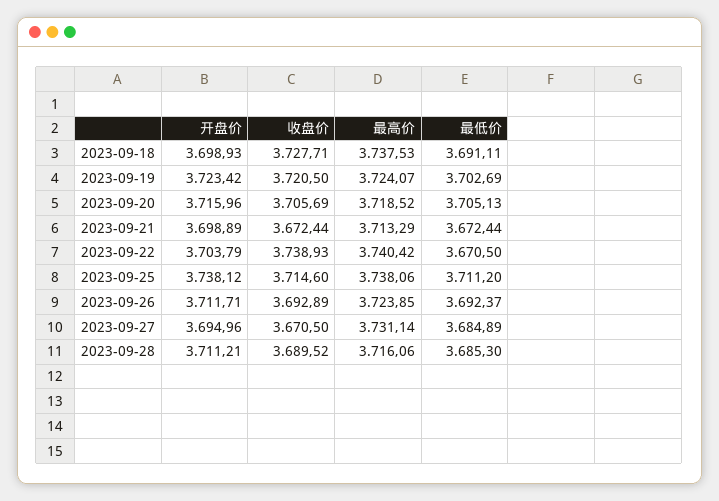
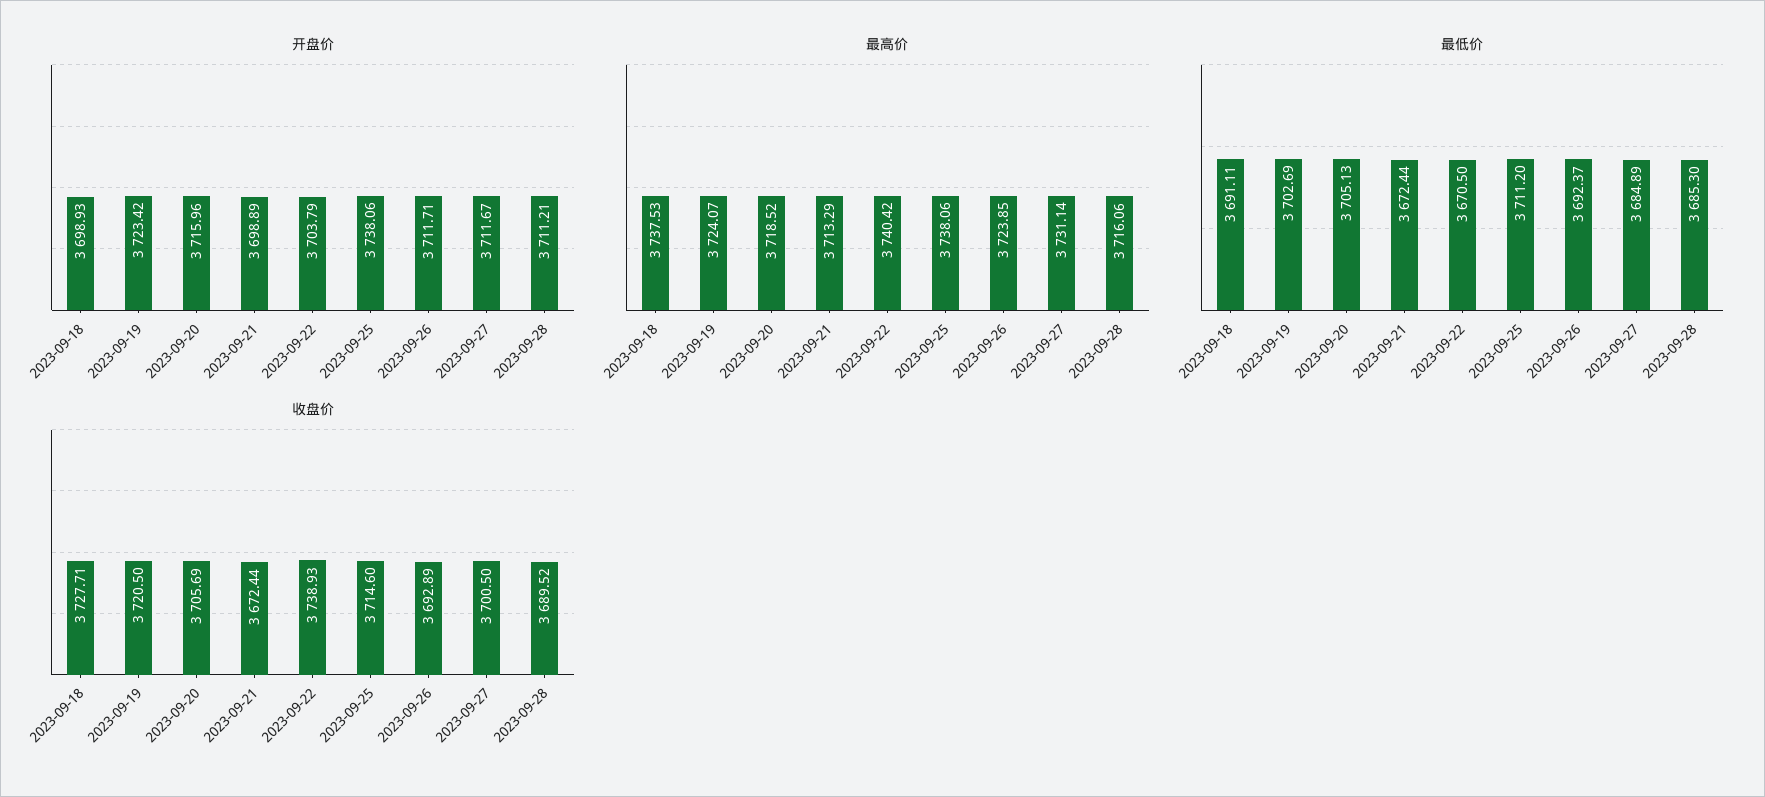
  {
    "开盘价": {
      "2023-09-18": 3698.93,
      "2023-09-19": 3723.42,
      "2023-09-20": 3715.96,
      "2023-09-21": 3698.89,
      "2023-09-22": 3703.79,
-     "2023-09-25": 3738.12,
+     "2023-09-25": 3738.06,
      "2023-09-26": 3711.71,
-     "2023-09-27": 3694.96,
+     "2023-09-27": 3711.67,
      "2023-09-28": 3711.21
    },
    "收盘价": {
      "2023-09-18": 3727.71,
      "2023-09-19": 3720.5,
      "2023-09-20": 3705.69,
      "2023-09-21": 3672.44,
      "2023-09-22": 3738.93,
      "2023-09-25": 3714.6,
      "2023-09-26": 3692.89,
-     "2023-09-27": 3670.5,
+     "2023-09-27": 3700.5,
      "2023-09-28": 3689.52
    },
    "最高价": {
      "2023-09-18": 3737.53,
      "2023-09-19": 3724.07,
      "2023-09-20": 3718.52,
      "2023-09-21": 3713.29,
      "2023-09-22": 3740.42,
      "2023-09-25": 3738.06,
      "2023-09-26": 3723.85,
      "2023-09-27": 3731.14,
      "2023-09-28": 3716.06
    },
    "最低价": {
      "2023-09-18": 3691.11,
      "2023-09-19": 3702.69,
      "2023-09-20": 3705.13,
      "2023-09-21": 3672.44,
      "2023-09-22": 3670.5,
      "2023-09-25": 3711.2,
      "2023-09-26": 3692.37,
      "2023-09-27": 3684.89,
      "2023-09-28": 3685.3
    }
  }

